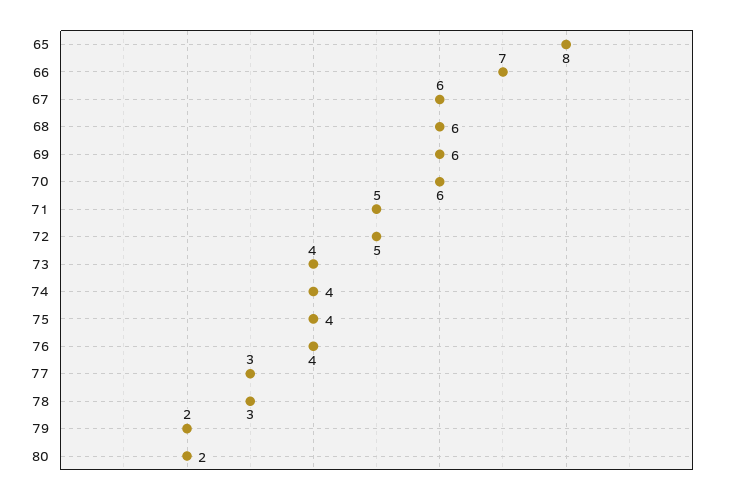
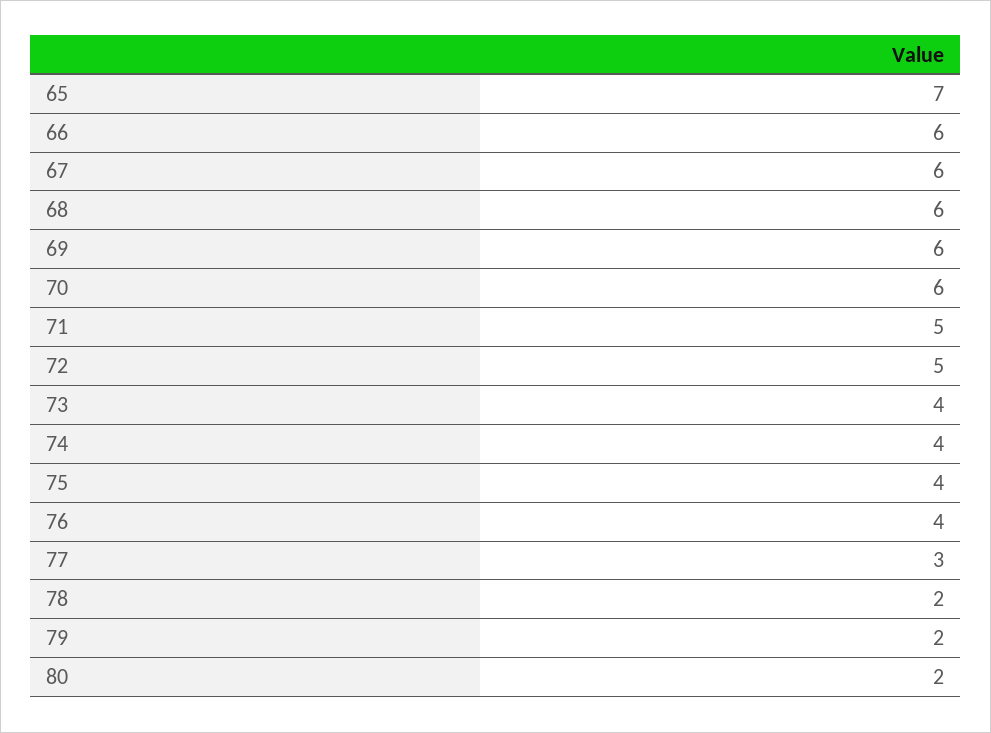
  {
-   "65": 8,
+   "65": 7,
-   "66": 7,
+   "66": 6,
    "67": 6,
    "68": 6,
    "69": 6,
    "70": 6,
    "71": 5,
    "72": 5,
    "73": 4,
    "74": 4,
    "75": 4,
    "76": 4,
    "77": 3,
-   "78": 3,
+   "78": 2,
    "79": 2,
    "80": 2
  }

